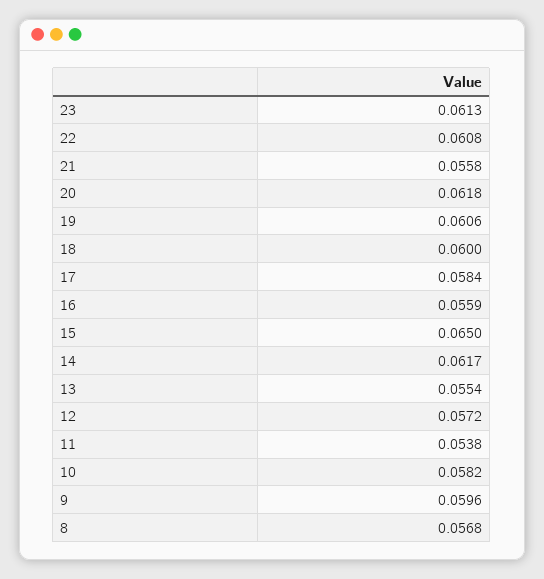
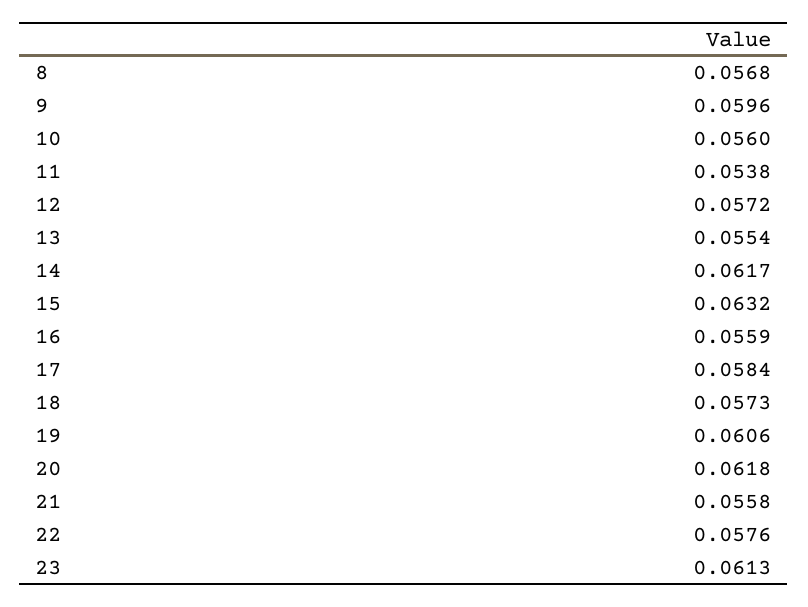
  {
    "23": 0.0613,
-   "22": 0.0608,
+   "22": 0.0576,
    "21": 0.0558,
    "20": 0.0618,
    "19": 0.0606,
-   "18": 0.06,
+   "18": 0.0573,
    "17": 0.0584,
    "16": 0.0559,
-   "15": 0.065,
+   "15": 0.0632,
    "14": 0.0617,
    "13": 0.0554,
    "12": 0.0572,
    "11": 0.0538,
-   "10": 0.0582,
+   "10": 0.056,
    "9": 0.0596,
    "8": 0.0568
  }

